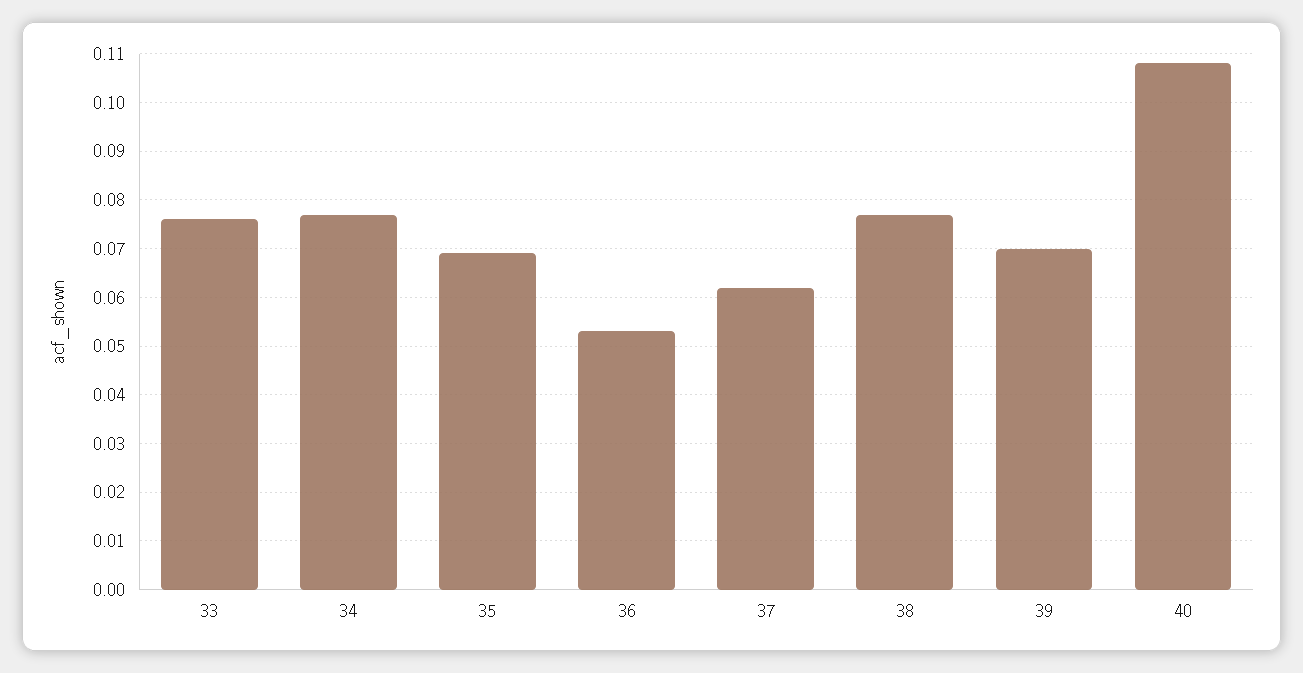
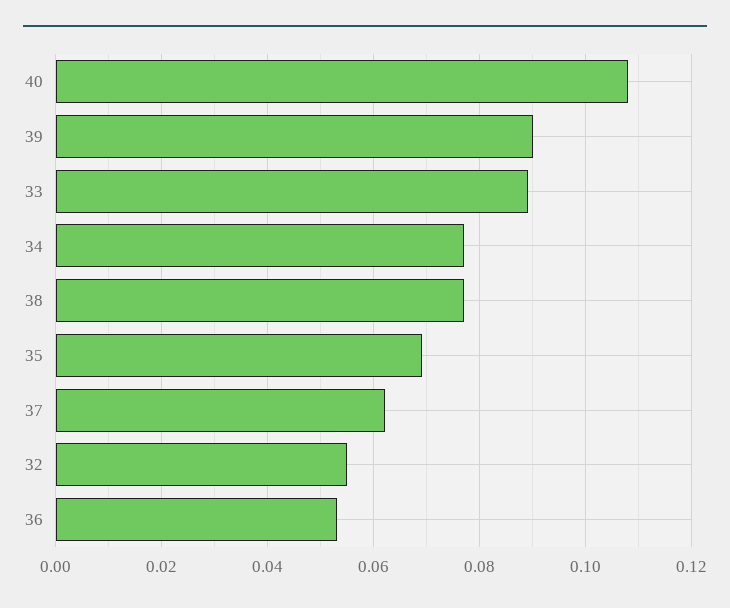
  {
-   "33": 0.075,
+   "33": 0.09,
    "34": 0.075,
    "35": 0.07,
    "36": 0.055,
    "37": 0.06,
    "38": 0.075,
-   "39": 0.07,
+   "39": 0.09,
-   "40": 0.11
+   "40": 0.11,
+   "32": 0.055
  }

